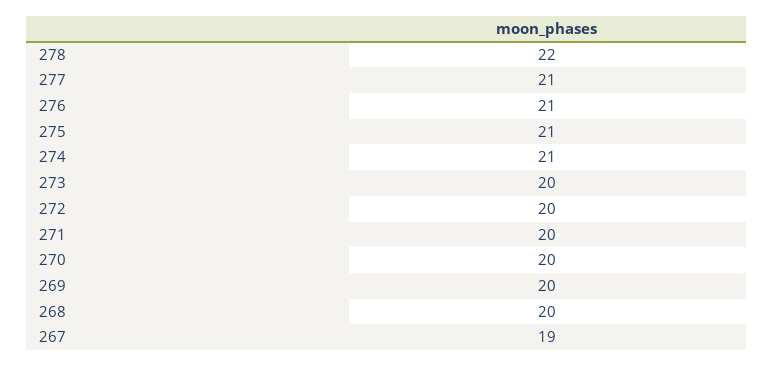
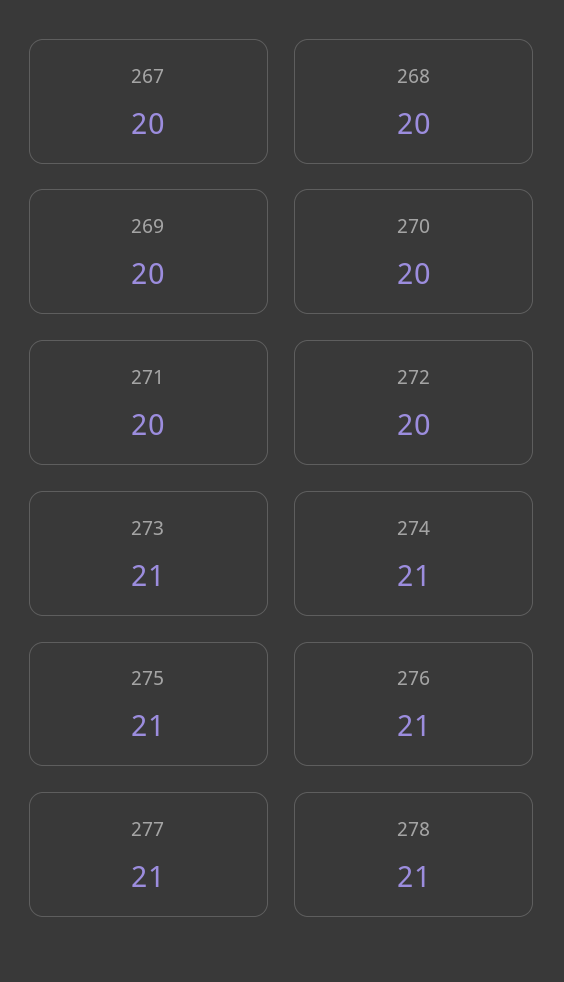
  {
-   "278": 22,
+   "278": 21,
    "277": 21,
    "276": 21,
    "275": 21,
    "274": 21,
-   "273": 20,
+   "273": 21,
    "272": 20,
    "271": 20,
    "270": 20,
    "269": 20,
    "268": 20,
-   "267": 19
+   "267": 20
  }

